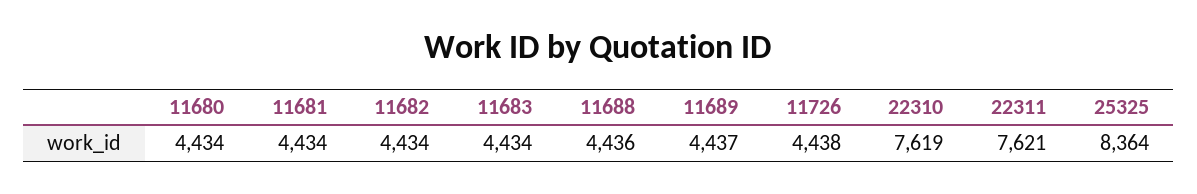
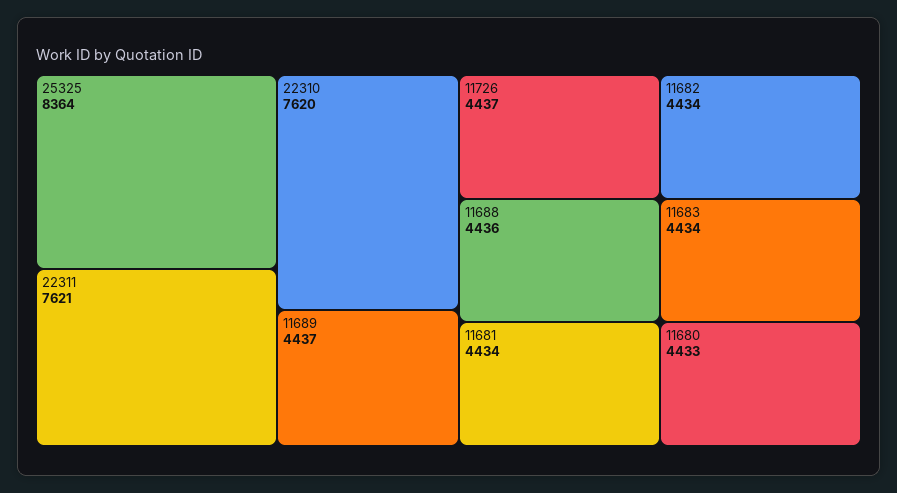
  {
-   "11680": 4434,
+   "11680": 4433,
    "11681": 4434,
    "11682": 4434,
    "11683": 4434,
    "11688": 4436,
    "11689": 4437,
-   "11726": 4438,
+   "11726": 4437,
-   "22310": 7619,
+   "22310": 7620,
    "22311": 7621,
    "25325": 8364
  }

